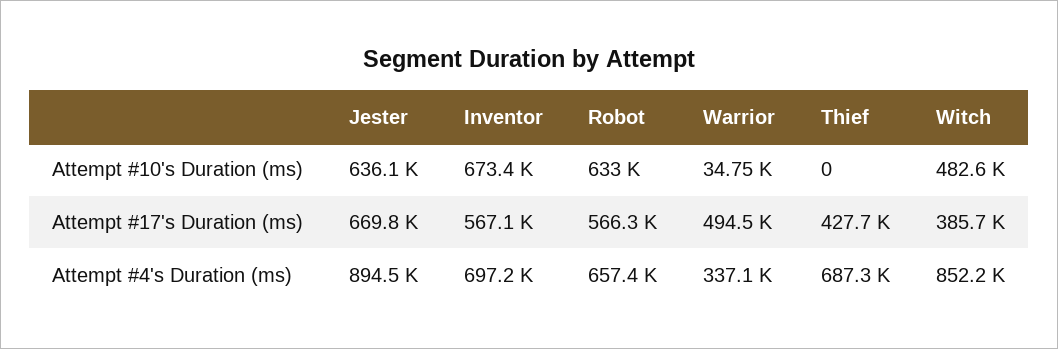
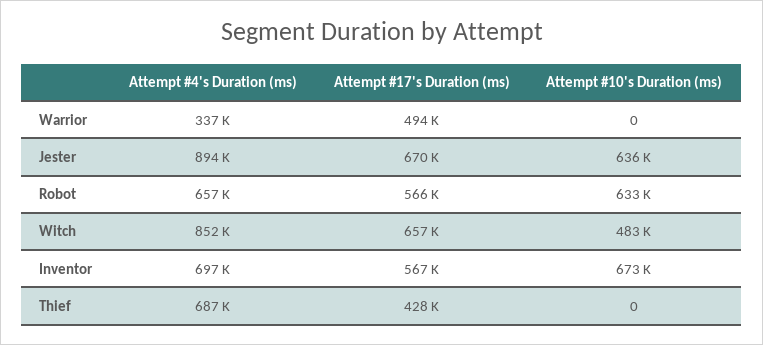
  {
    "Jester": {
      "Attempt #10's Duration (ms)": 636100,
      "Attempt #17's Duration (ms)": 669800,
      "Attempt #4's Duration (ms)": 894500
    },
    "Inventor": {
      "Attempt #10's Duration (ms)": 673400,
      "Attempt #17's Duration (ms)": 567100,
      "Attempt #4's Duration (ms)": 697200
    },
    "Robot": {
      "Attempt #10's Duration (ms)": 633000,
      "Attempt #17's Duration (ms)": 566300,
      "Attempt #4's Duration (ms)": 657400
    },
    "Warrior": {
-     "Attempt #10's Duration (ms)": 34750,
+     "Attempt #10's Duration (ms)": 0,
      "Attempt #17's Duration (ms)": 494500,
      "Attempt #4's Duration (ms)": 337100
    },
    "Thief": {
      "Attempt #10's Duration (ms)": 0,
      "Attempt #17's Duration (ms)": 427700,
      "Attempt #4's Duration (ms)": 687300
    },
    "Witch": {
      "Attempt #10's Duration (ms)": 482600,
-     "Attempt #17's Duration (ms)": 385700,
+     "Attempt #17's Duration (ms)": 657000,
      "Attempt #4's Duration (ms)": 852200
    }
  }

